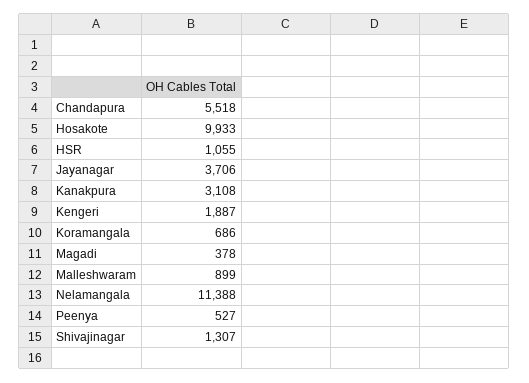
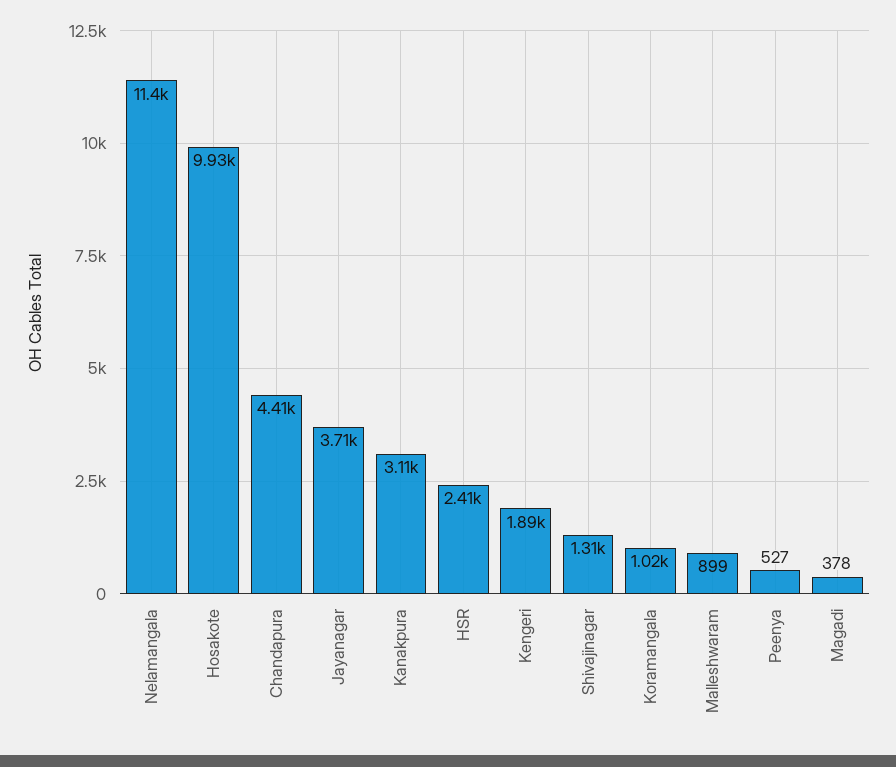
  {
-   "Chandapura": 5518,
+   "Chandapura": 4410,
    "Hosakote": 9933,
-   "HSR": 1055,
+   "HSR": 2410,
    "Jayanagar": 3706,
    "Kanakpura": 3108,
    "Kengeri": 1887,
-   "Koramangala": 686,
+   "Koramangala": 1020,
    "Magadi": 378,
    "Malleshwaram": 899,
    "Nelamangala": 11388,
    "Peenya": 527,
    "Shivajinagar": 1307
  }

